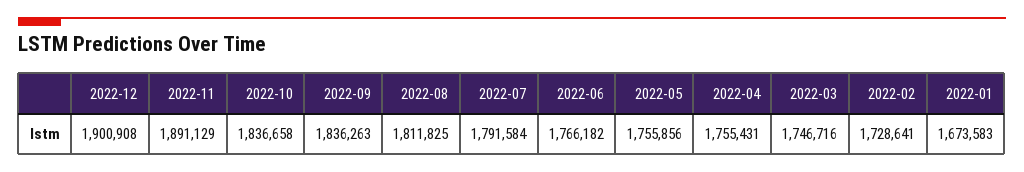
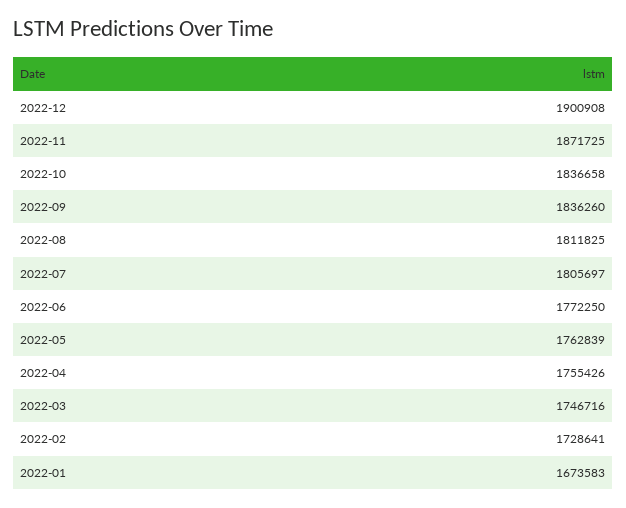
  {
    "2022-12": 1900908,
-   "2022-11": 1891129,
+   "2022-11": 1871725,
    "2022-10": 1836658,
-   "2022-09": 1836263,
+   "2022-09": 1836260,
    "2022-08": 1811825,
-   "2022-07": 1791584,
+   "2022-07": 1805697,
-   "2022-06": 1766182,
+   "2022-06": 1772250,
-   "2022-05": 1755856,
+   "2022-05": 1762839,
-   "2022-04": 1755431,
+   "2022-04": 1755426,
    "2022-03": 1746716,
    "2022-02": 1728641,
    "2022-01": 1673583
  }

